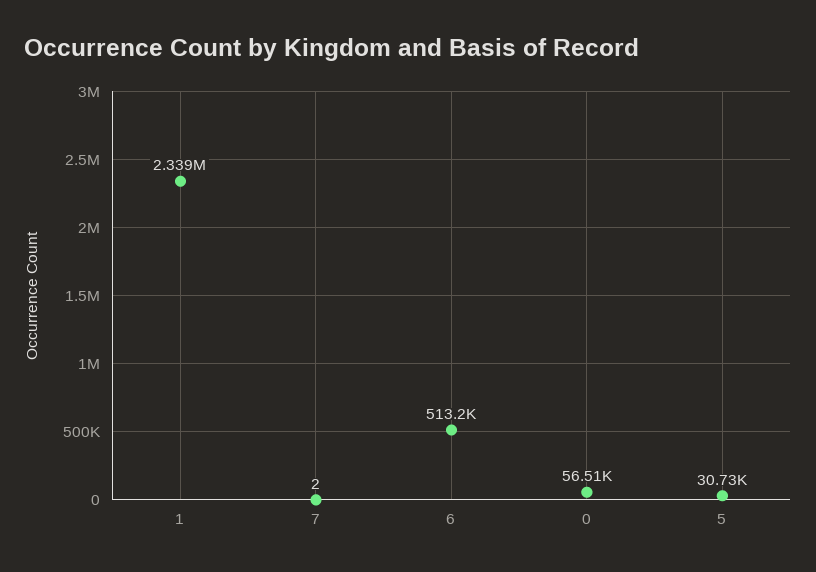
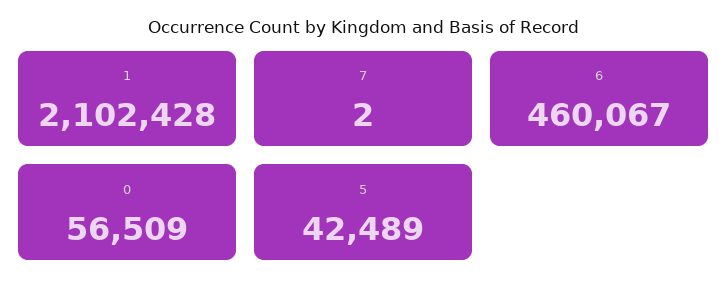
  {
-   "1": 2339000,
+   "1": 2102428,
    "7": 2,
-   "6": 513200,
+   "6": 460067,
    "0": 56509,
-   "5": 30730
+   "5": 42489
  }

